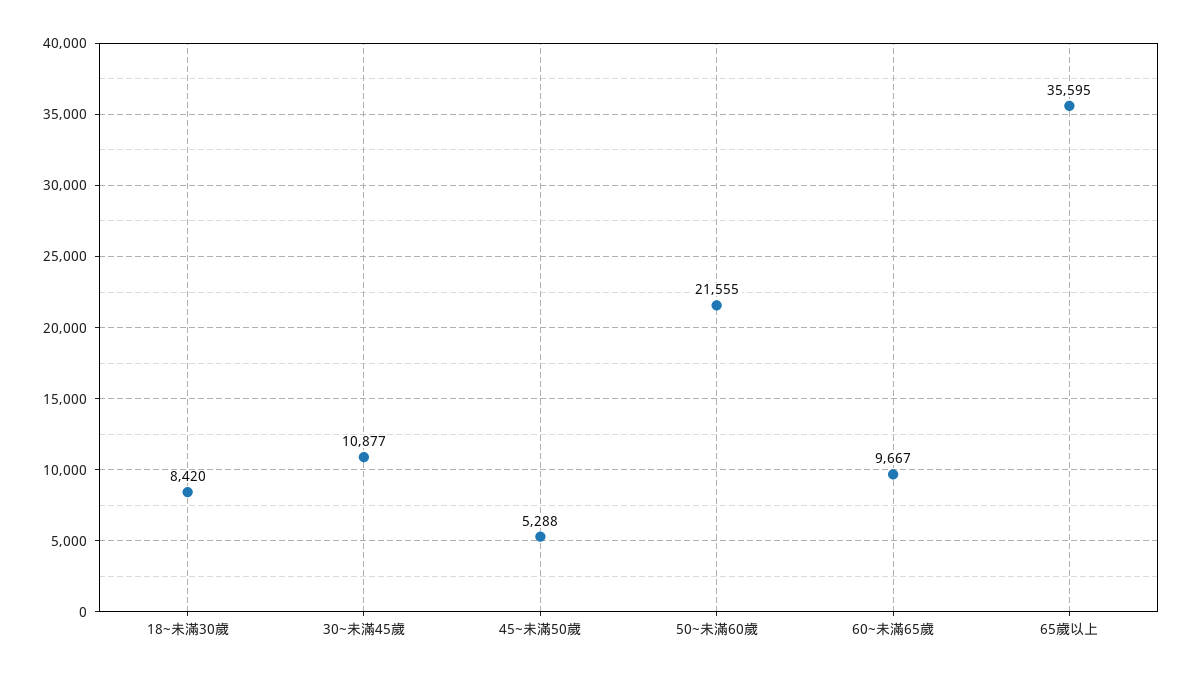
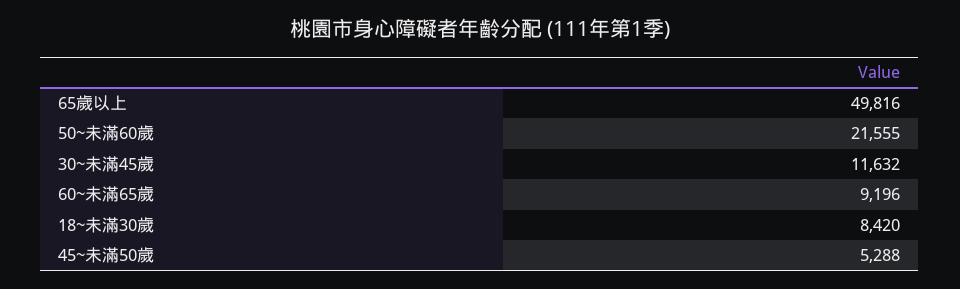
  {
    "18~未滿30歲": 8420,
-   "30~未滿45歲": 10877,
+   "30~未滿45歲": 11632,
    "45~未滿50歲": 5288,
    "50~未滿60歲": 21555,
-   "60~未滿65歲": 9667,
+   "60~未滿65歲": 9196,
-   "65歲以上": 35595
+   "65歲以上": 49816
  }

